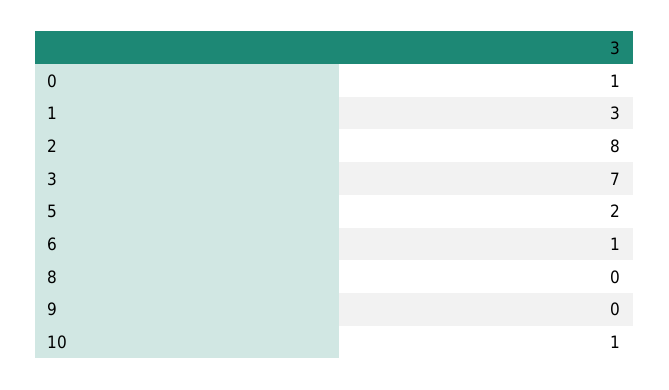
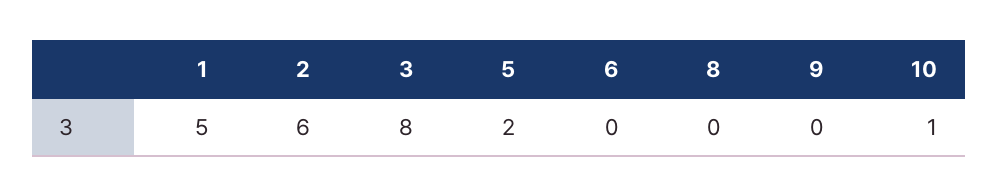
  {
-   "0": 1,
-   "1": 3,
+   "1": 5,
-   "2": 8,
+   "2": 6,
-   "3": 7,
+   "3": 8,
    "5": 2,
-   "6": 1,
+   "6": 0,
    "8": 0,
    "9": 0,
    "10": 1
  }

